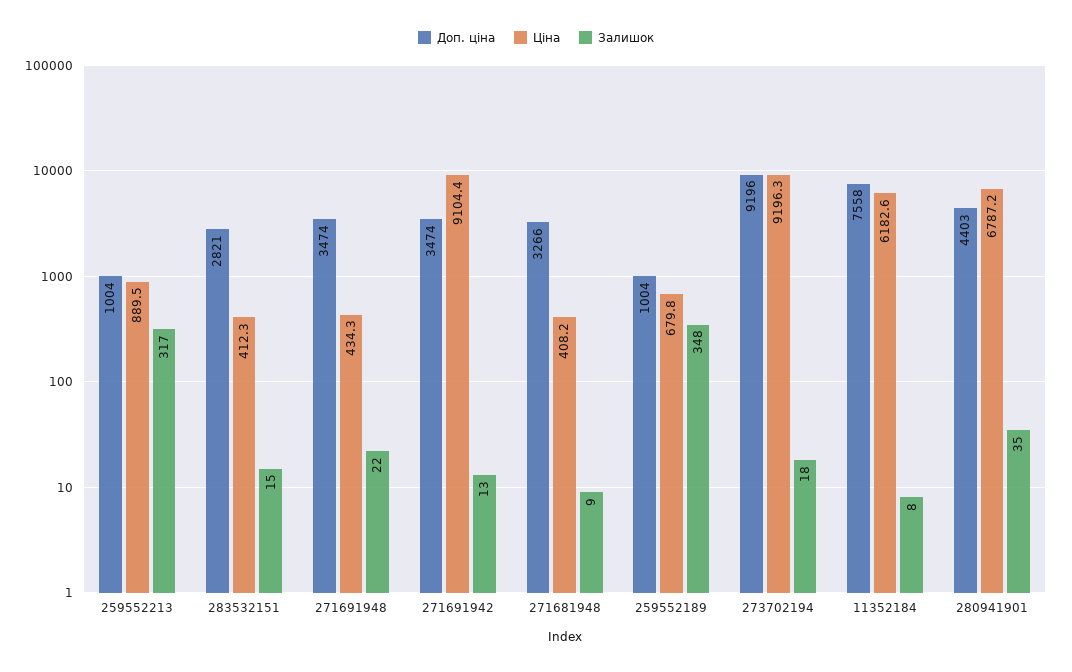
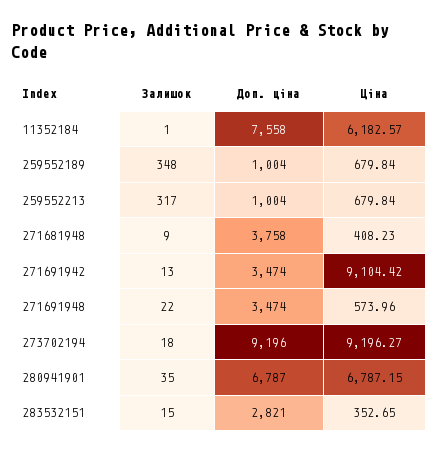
  {
    "Доп. ціна": {
      "259552213": 1004,
      "283532151": 2821,
      "271691948": 3474,
      "271691942": 3474,
-     "271681948": 3266,
+     "271681948": 3758,
      "259552189": 1004,
      "273702194": 9196,
      "11352184": 7558,
-     "280941901": 4403
+     "280941901": 6787
    },
    "Ціна": {
-     "259552213": 889.5,
+     "259552213": 679.84,
-     "283532151": 412.3,
+     "283532151": 352.65,
-     "271691948": 434.3,
+     "271691948": 573.96,
      "271691942": 9104.42,
      "271681948": 408.23,
      "259552189": 679.84,
      "273702194": 9196.27,
      "11352184": 6182.57,
      "280941901": 6787.15
    },
    "Залишок": {
      "259552213": 317,
      "283532151": 15,
      "271691948": 22,
      "271691942": 13,
      "271681948": 9,
      "259552189": 348,
      "273702194": 18,
-     "11352184": 8,
+     "11352184": 1,
      "280941901": 35
    }
  }

